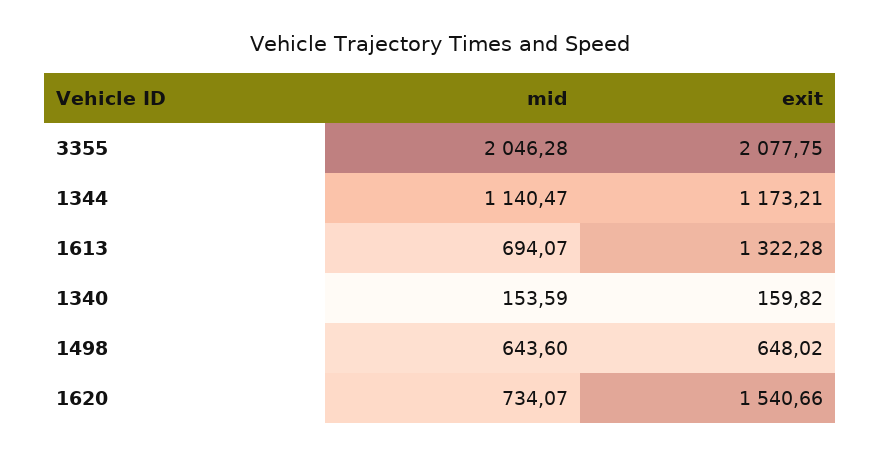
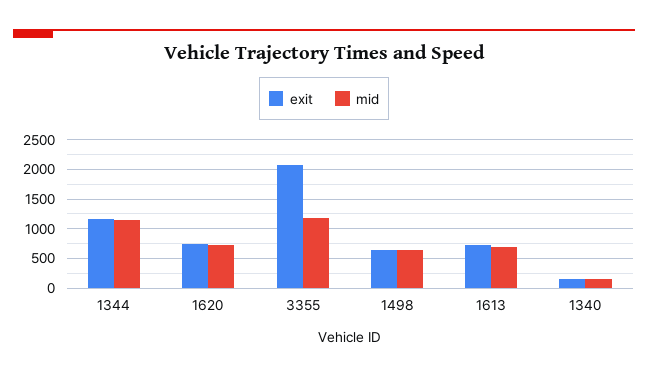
  {
    "mid": {
-     "3355": 2046.28,
+     "3355": 1250,
      "1344": 1140.47,
      "1613": 694.07,
      "1340": 153.59,
      "1498": 643.6,
      "1620": 734.07
    },
    "exit": {
      "3355": 2077.75,
      "1344": 1173.21,
-     "1613": 1322.28,
+     "1613": 750,
      "1340": 159.82,
      "1498": 648.02,
-     "1620": 1540.66
+     "1620": 750
    }
  }

